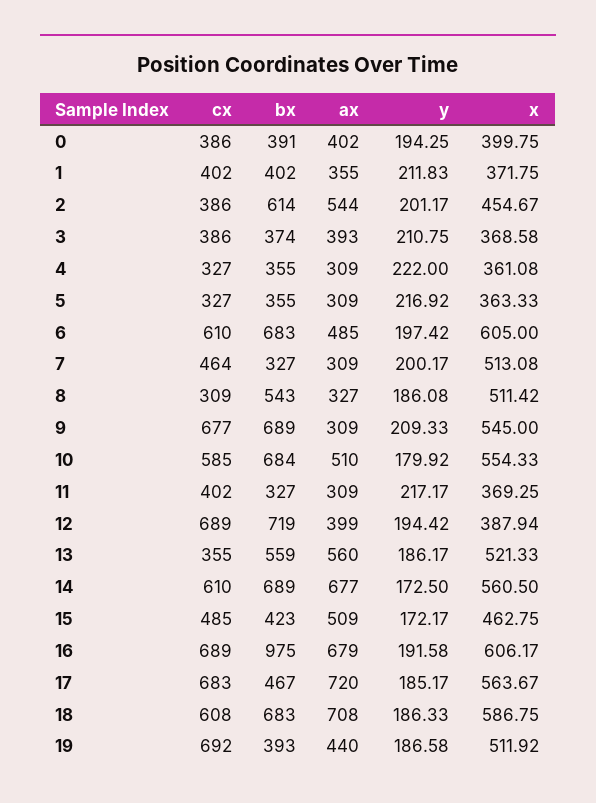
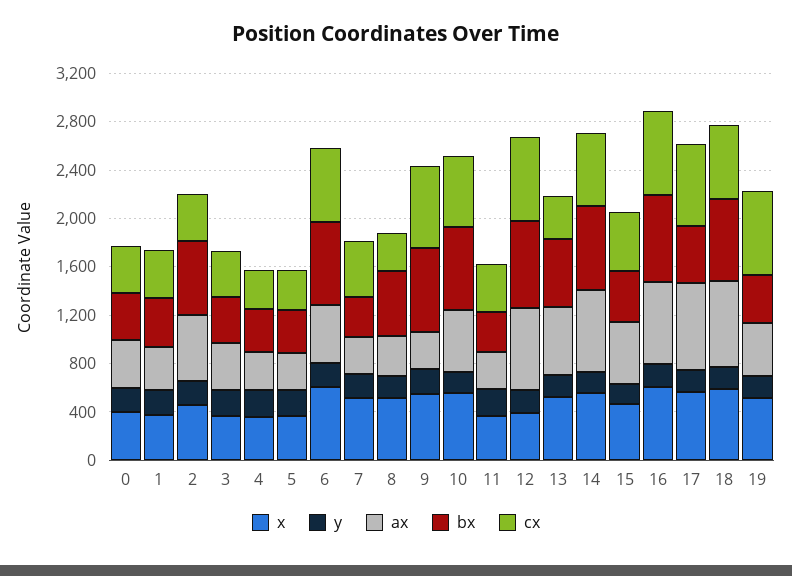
  {
    "cx": {
      "0": 386,
      "1": 402,
      "2": 386,
      "3": 386,
      "4": 327,
      "5": 327,
      "6": 610,
      "7": 464,
      "8": 309,
      "9": 677,
      "10": 585,
      "11": 402,
      "12": 689,
      "13": 355,
      "14": 610,
      "15": 485,
      "16": 689,
      "17": 683,
      "18": 608,
      "19": 692
    },
    "bx": {
      "0": 391,
      "1": 402,
      "2": 614,
      "3": 374,
      "4": 355,
      "5": 355,
      "6": 683,
      "7": 327,
      "8": 543,
      "9": 689,
      "10": 684,
      "11": 327,
      "12": 719,
      "13": 559,
      "14": 689,
      "15": 423,
-     "16": 975,
+     "16": 700,
      "17": 467,
      "18": 683,
      "19": 393
    },
    "ax": {
      "0": 402,
      "1": 355,
      "2": 544,
      "3": 393,
      "4": 309,
      "5": 309,
      "6": 485,
      "7": 309,
      "8": 327,
      "9": 309,
      "10": 510,
      "11": 309,
-     "12": 399,
+     "12": 700,
      "13": 560,
      "14": 677,
      "15": 509,
      "16": 679,
      "17": 720,
      "18": 708,
      "19": 440
    },
    "y": {
      "0": 194.25,
      "1": 211.83,
      "2": 201.17,
      "3": 210.75,
      "4": 222,
      "5": 216.92,
      "6": 197.42,
      "7": 200.17,
      "8": 186.08,
      "9": 209.33,
      "10": 179.92,
      "11": 217.17,
      "12": 194.42,
      "13": 186.17,
      "14": 172.5,
      "15": 172.17,
      "16": 191.58,
      "17": 185.17,
      "18": 186.33,
      "19": 186.58
    },
    "x": {
      "0": 399.75,
      "1": 371.75,
      "2": 454.67,
      "3": 368.58,
      "4": 361.08,
      "5": 363.33,
      "6": 605,
      "7": 513.08,
      "8": 511.42,
      "9": 545,
      "10": 554.33,
      "11": 369.25,
      "12": 387.94,
      "13": 521.33,
      "14": 560.5,
      "15": 462.75,
      "16": 606.17,
      "17": 563.67,
      "18": 586.75,
      "19": 511.92
    }
  }

